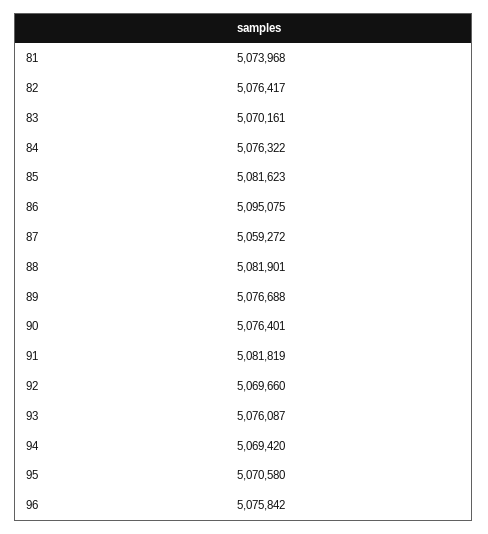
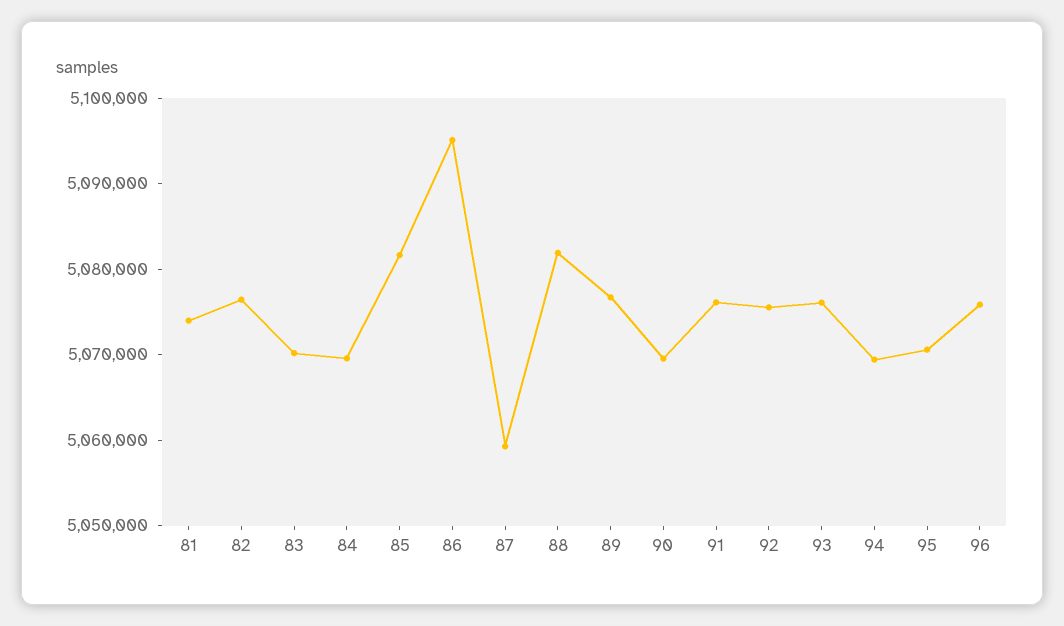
  {
    "81": 5073968,
    "82": 5076417,
    "83": 5070161,
-   "84": 5076322,
+   "84": 5070000,
    "85": 5081623,
    "86": 5095075,
    "87": 5059272,
    "88": 5081901,
    "89": 5076688,
-   "90": 5076401,
+   "90": 5070000,
-   "91": 5081819,
+   "91": 5076000,
-   "92": 5069660,
+   "92": 5076000,
    "93": 5076087,
    "94": 5069420,
    "95": 5070580,
    "96": 5075842
  }

